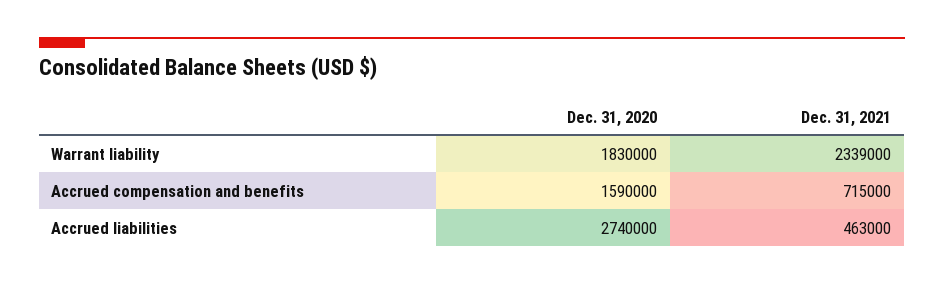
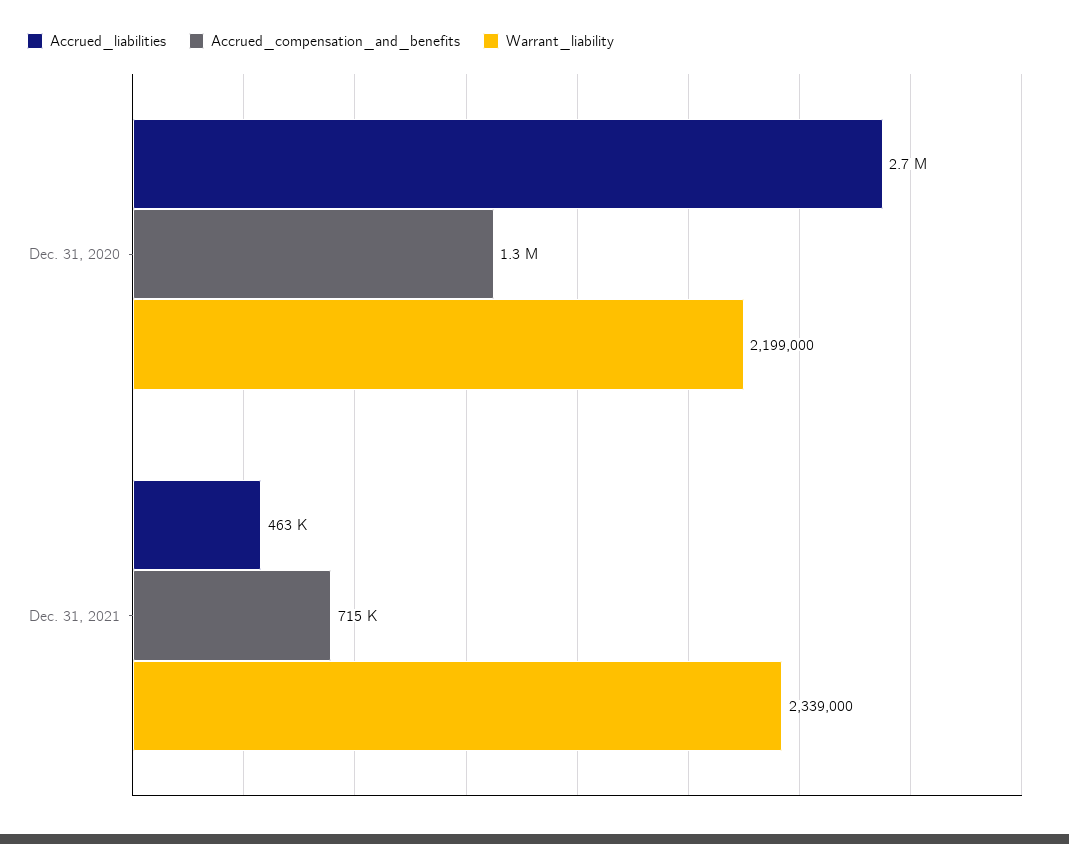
  {
    "Warrant liability": {
-     "Dec. 31, 2020": 1830000,
+     "Dec. 31, 2020": 2199000,
      "Dec. 31, 2021": 2339000
    },
    "Accrued compensation and benefits": {
-     "Dec. 31, 2020": 1590000,
+     "Dec. 31, 2020": 1300000,
      "Dec. 31, 2021": 715000
    },
    "Accrued liabilities": {
      "Dec. 31, 2020": 2740000,
      "Dec. 31, 2021": 463000
    }
  }

